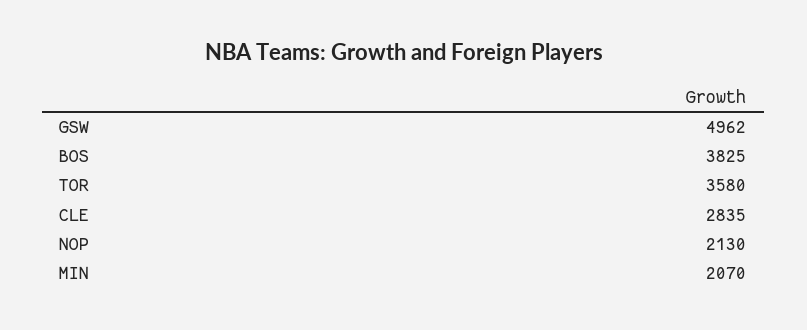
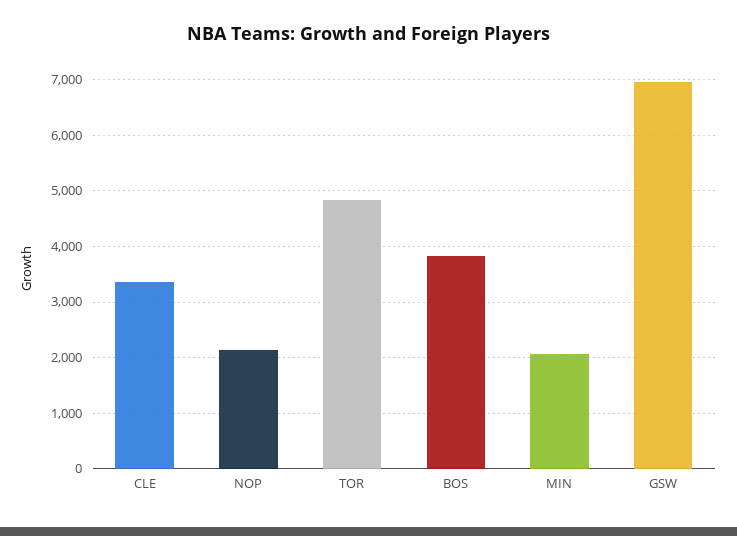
  {
-   "GSW": 4962,
+   "GSW": 7000,
    "BOS": 3825,
-   "TOR": 3580,
+   "TOR": 4800,
-   "CLE": 2835,
+   "CLE": 3400,
    "NOP": 2130,
    "MIN": 2070
  }

